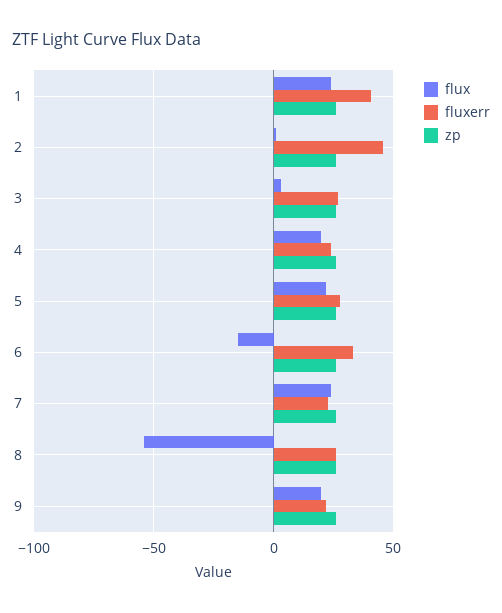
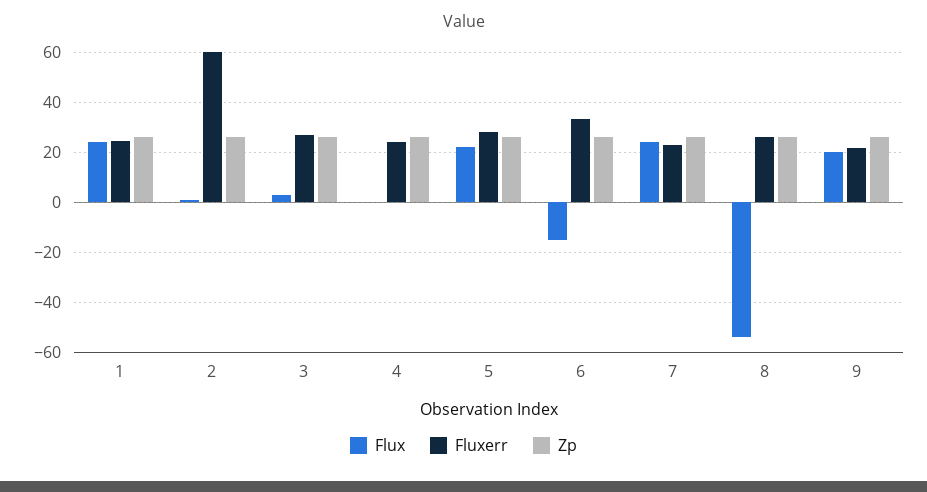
  {
    "flux": {
      "1": 25,
      "2": 0,
      "3": 2.5,
-     "4": 20,
+     "4": 0,
      "5": 22.5,
      "6": -15,
      "7": 25,
      "8": -55,
      "9": 20
    },
    "fluxerr": {
-     "1": 40,
+     "1": 25,
-     "2": 45,
+     "2": 60,
      "3": 27.5,
      "4": 25,
      "5": 27.5,
      "6": 32.5,
      "7": 22.5,
      "8": 25,
      "9": 22.5
    },
    "zp": {
      "1": 25,
      "2": 25,
      "3": 25,
      "4": 25,
      "5": 25,
      "6": 25,
      "7": 25,
      "8": 25,
      "9": 25
    }
  }

